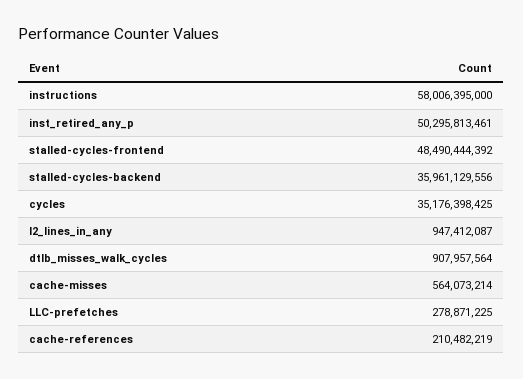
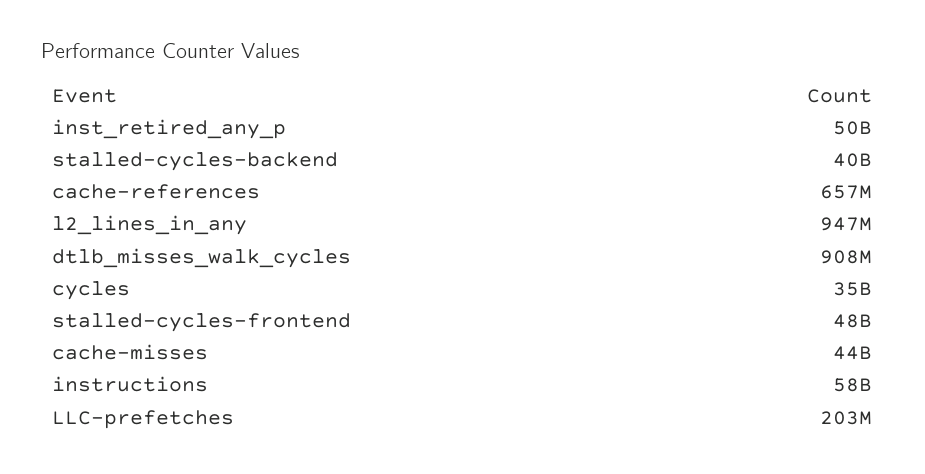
  {
    "instructions": 58006395000,
    "inst_retired_any_p": 50295813461,
    "stalled-cycles-frontend": 48490444392,
-   "stalled-cycles-backend": 35961129556,
+   "stalled-cycles-backend": 40000000000,
    "cycles": 35176398425,
    "l2_lines_in_any": 947412087,
    "dtlb_misses_walk_cycles": 907957564,
-   "cache-misses": 564073214,
+   "cache-misses": 44000000000,
-   "LLC-prefetches": 278871225,
+   "LLC-prefetches": 203000000,
-   "cache-references": 210482219
+   "cache-references": 657000000
  }

